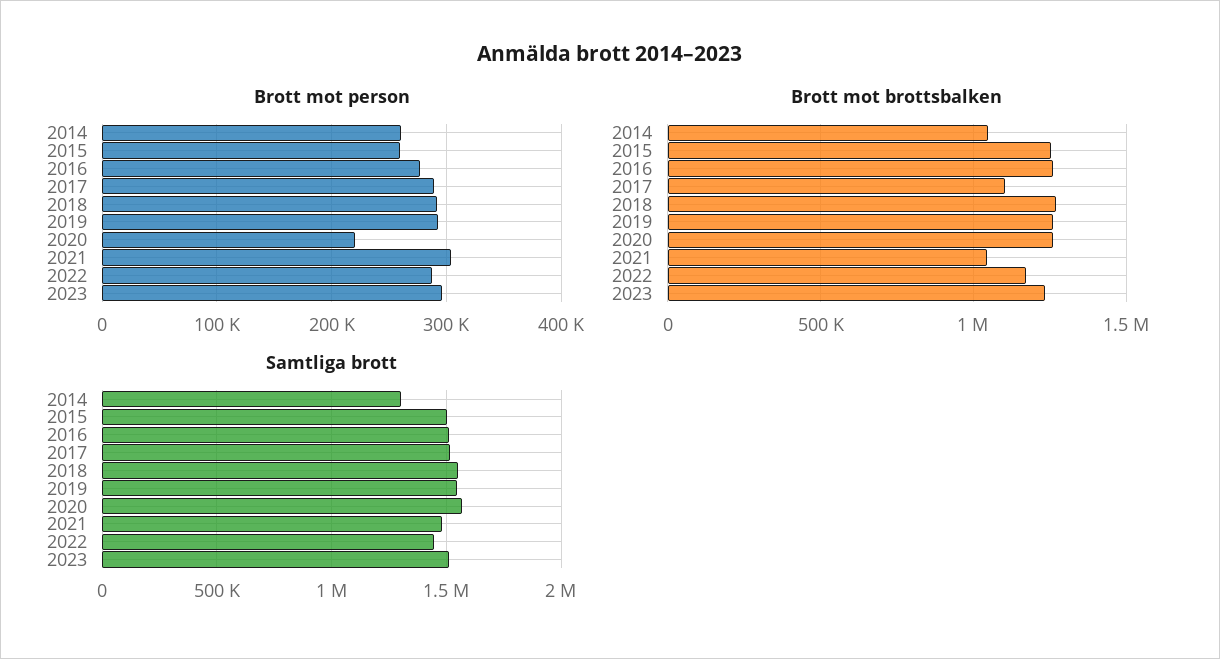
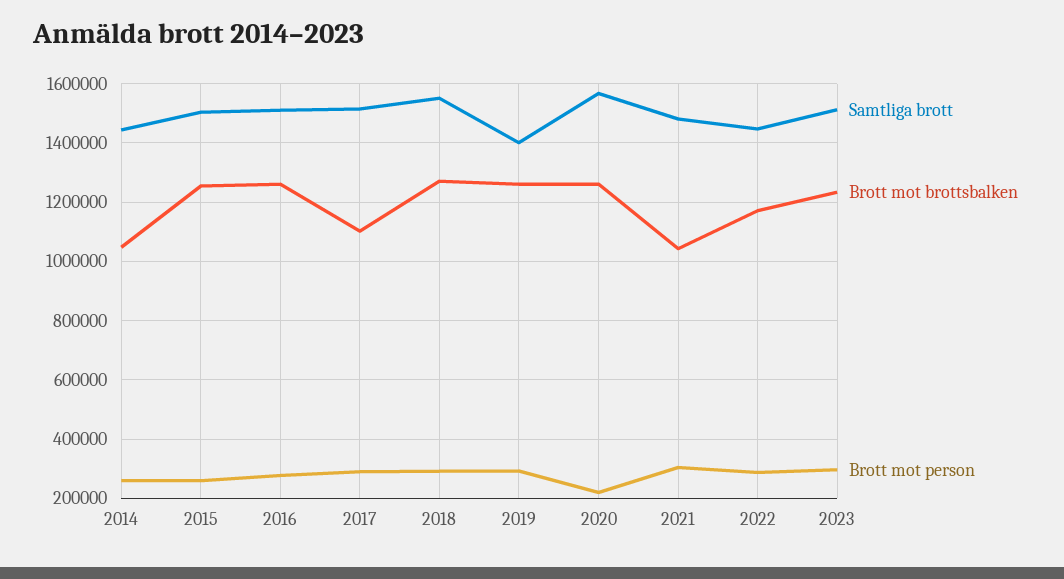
  {
    "Brott mot person": {
      "2014": 260000,
      "2015": 260000,
      "2016": 280000,
      "2017": 290000,
      "2018": 290000,
      "2019": 290000,
      "2020": 220000,
      "2021": 300000,
      "2022": 290000,
      "2023": 300000
    },
    "Brott mot brottsbalken": {
      "2014": 1050000,
      "2015": 1250000,
      "2016": 1250000,
      "2017": 1100000,
      "2018": 1275000,
      "2019": 1250000,
      "2020": 1250000,
      "2021": 1050000,
      "2022": 1175000,
      "2023": 1225000
    },
    "Samtliga brott": {
-     "2014": 1300000,
+     "2014": 1450000,
      "2015": 1500000,
      "2016": 1500000,
      "2017": 1525000,
      "2018": 1550000,
-     "2019": 1550000,
+     "2019": 1400000,
      "2020": 1575000,
      "2021": 1475000,
      "2022": 1450000,
      "2023": 1500000
    }
  }

